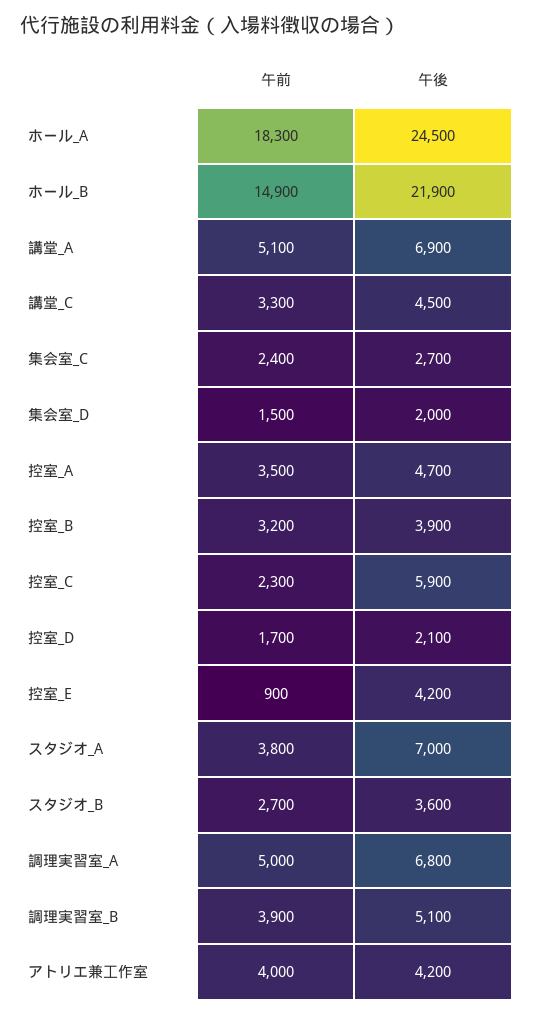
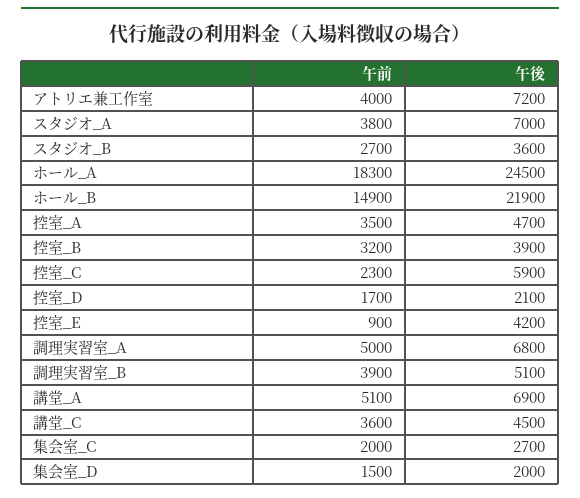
  {
    "午前": {
      "ホール_A": 18300,
      "ホール_B": 14900,
      "講堂_A": 5100,
-     "講堂_C": 3300,
+     "講堂_C": 3600,
-     "集会室_C": 2400,
+     "集会室_C": 2000,
      "集会室_D": 1500,
      "控室_A": 3500,
      "控室_B": 3200,
      "控室_C": 2300,
      "控室_D": 1700,
      "控室_E": 900,
      "スタジオ_A": 3800,
      "スタジオ_B": 2700,
      "調理実習室_A": 5000,
      "調理実習室_B": 3900,
      "アトリエ兼工作室": 4000
    },
    "午後": {
      "ホール_A": 24500,
      "ホール_B": 21900,
      "講堂_A": 6900,
      "講堂_C": 4500,
      "集会室_C": 2700,
      "集会室_D": 2000,
      "控室_A": 4700,
      "控室_B": 3900,
      "控室_C": 5900,
      "控室_D": 2100,
      "控室_E": 4200,
      "スタジオ_A": 7000,
      "スタジオ_B": 3600,
      "調理実習室_A": 6800,
      "調理実習室_B": 5100,
-     "アトリエ兼工作室": 4200
+     "アトリエ兼工作室": 7200
    }
  }

